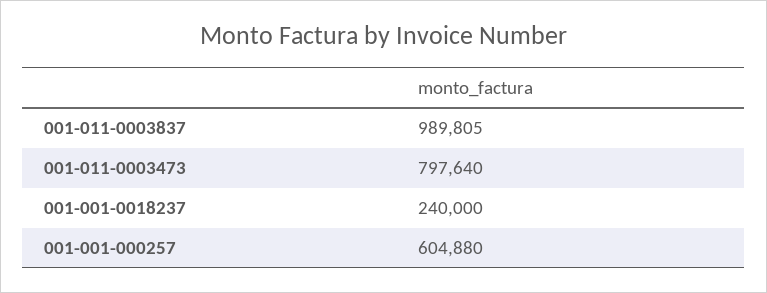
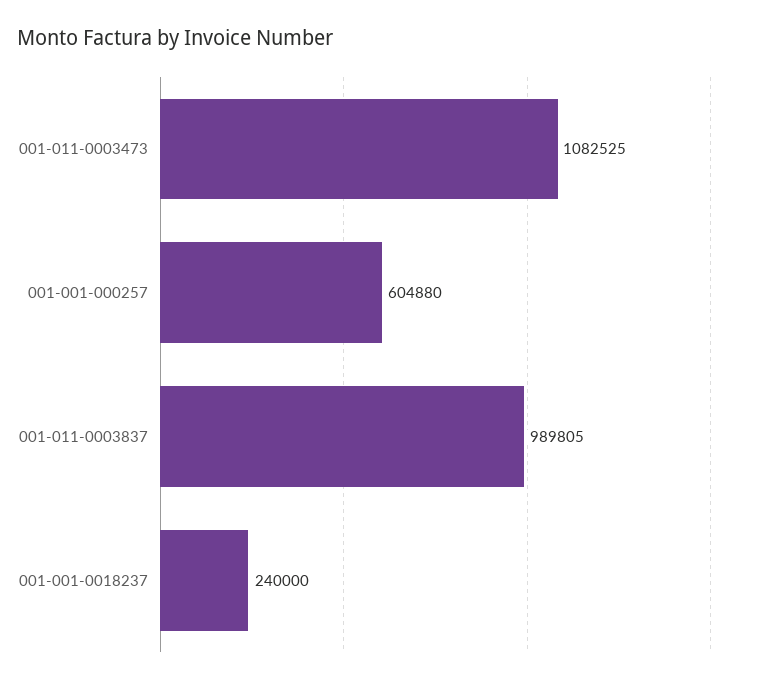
  {
    "001-011-0003837": 989805,
-   "001-011-0003473": 797640,
+   "001-011-0003473": 1082525,
    "001-001-0018237": 240000,
    "001-001-000257": 604880
  }

